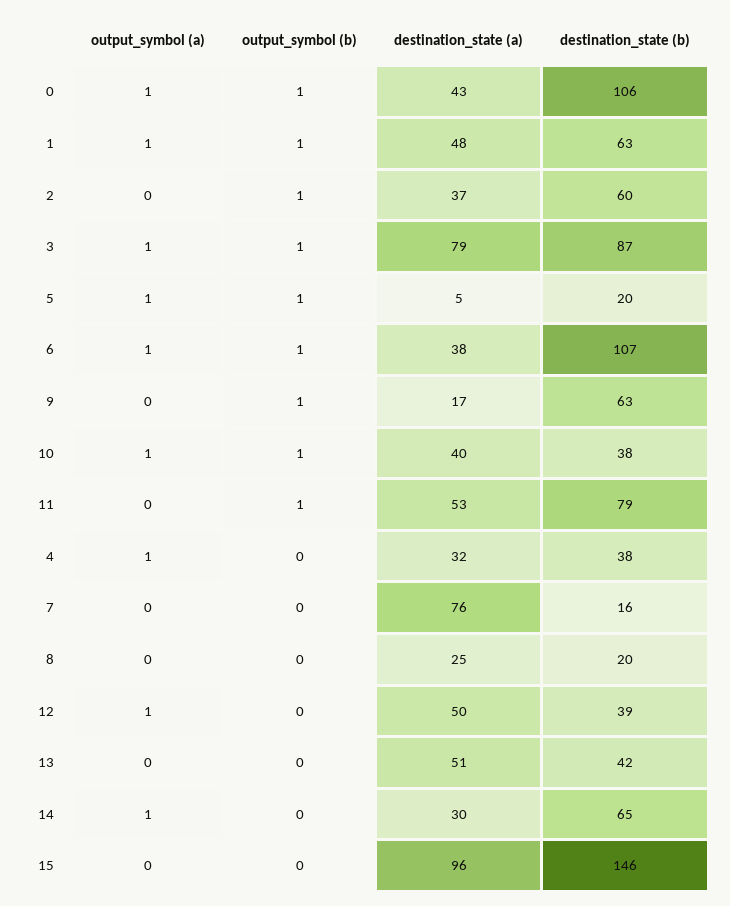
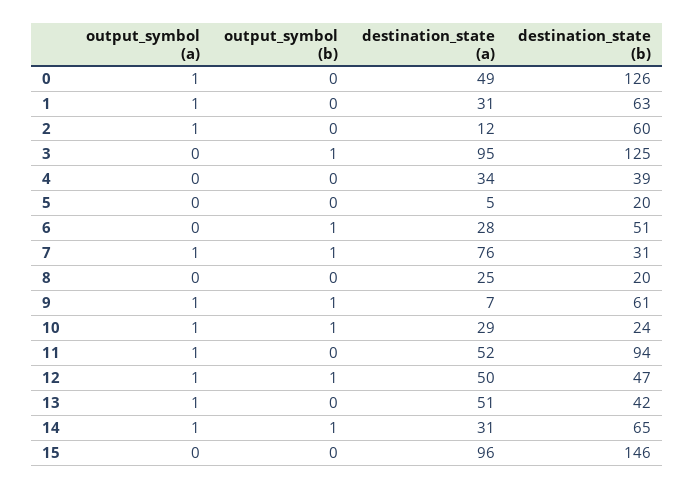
  {
    "output_symbol (a)": {
      "0": 1,
      "1": 1,
-     "2": 0,
+     "2": 1,
-     "3": 1,
+     "3": 0,
-     "5": 1,
+     "5": 0,
-     "6": 1,
+     "6": 0,
-     "9": 0,
+     "9": 1,
      "10": 1,
-     "11": 0,
+     "11": 1,
-     "4": 1,
+     "4": 0,
-     "7": 0,
+     "7": 1,
      "8": 0,
      "12": 1,
-     "13": 0,
+     "13": 1,
      "14": 1,
      "15": 0
    },
    "output_symbol (b)": {
-     "0": 1,
+     "0": 0,
-     "1": 1,
+     "1": 0,
-     "2": 1,
+     "2": 0,
      "3": 1,
-     "5": 1,
+     "5": 0,
      "6": 1,
      "9": 1,
      "10": 1,
-     "11": 1,
+     "11": 0,
      "4": 0,
-     "7": 0,
+     "7": 1,
      "8": 0,
-     "12": 0,
+     "12": 1,
      "13": 0,
-     "14": 0,
+     "14": 1,
      "15": 0
    },
    "destination_state (a)": {
-     "0": 43,
+     "0": 49,
-     "1": 48,
+     "1": 31,
-     "2": 37,
+     "2": 12,
-     "3": 79,
+     "3": 95,
      "5": 5,
-     "6": 38,
+     "6": 28,
-     "9": 17,
+     "9": 7,
-     "10": 40,
+     "10": 29,
-     "11": 53,
+     "11": 52,
-     "4": 32,
+     "4": 34,
      "7": 76,
      "8": 25,
      "12": 50,
      "13": 51,
-     "14": 30,
+     "14": 31,
      "15": 96
    },
    "destination_state (b)": {
-     "0": 106,
+     "0": 126,
      "1": 63,
      "2": 60,
-     "3": 87,
+     "3": 125,
      "5": 20,
-     "6": 107,
+     "6": 51,
-     "9": 63,
+     "9": 61,
-     "10": 38,
+     "10": 24,
-     "11": 79,
+     "11": 94,
-     "4": 38,
+     "4": 39,
-     "7": 16,
+     "7": 31,
      "8": 20,
-     "12": 39,
+     "12": 47,
      "13": 42,
      "14": 65,
      "15": 146
    }
  }

